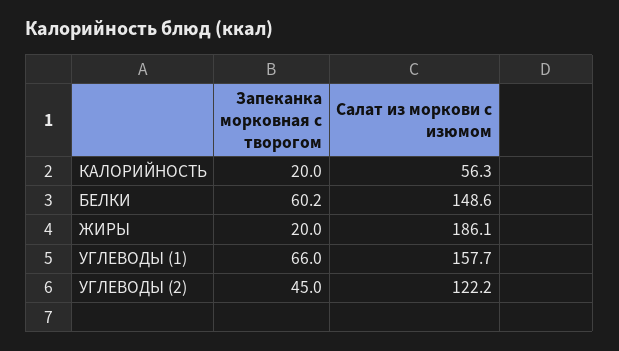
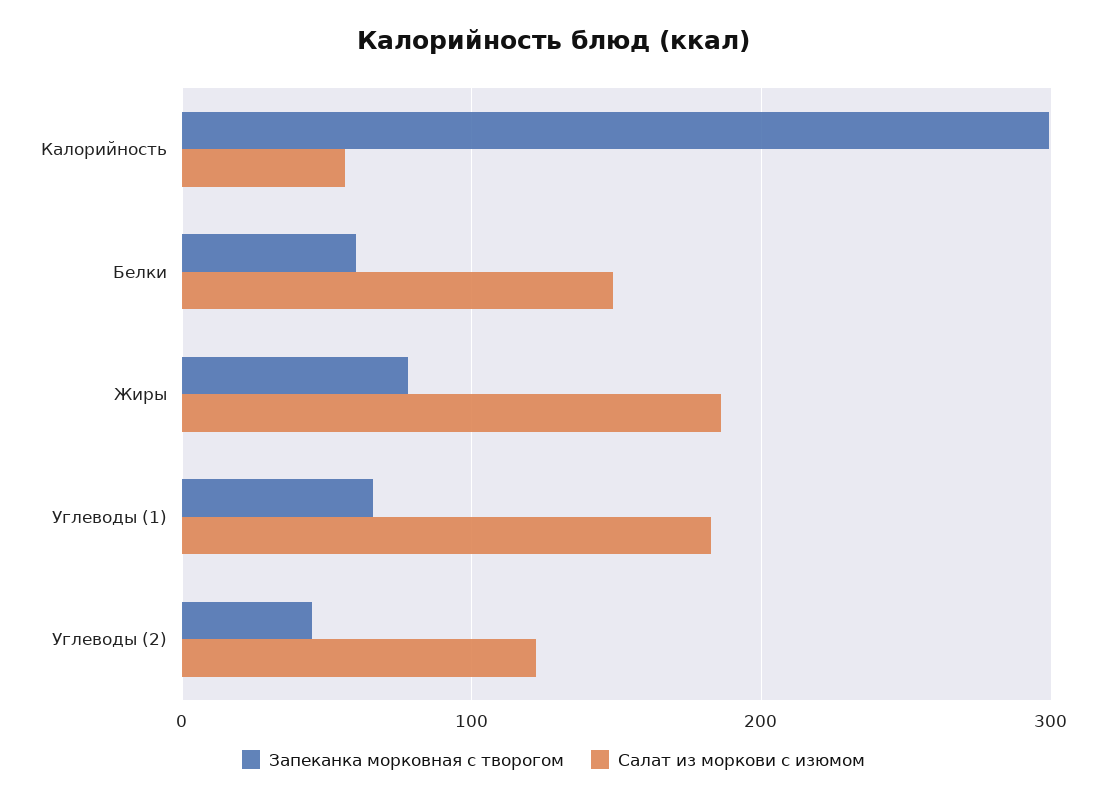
  {
    "Запеканка морковная с творогом": {
-     "КАЛОРИЙНОСТЬ": 20,
+     "КАЛОРИЙНОСТЬ": 300,
      "БЕЛКИ": 60.2,
-     "ЖИРЫ": 20,
+     "ЖИРЫ": 80,
      "УГЛЕВОДЫ (1)": 66,
      "УГЛЕВОДЫ (2)": 45
    },
    "Салат из моркови с изюмом": {
      "КАЛОРИЙНОСТЬ": 56.3,
      "БЕЛКИ": 148.6,
      "ЖИРЫ": 186.1,
-     "УГЛЕВОДЫ (1)": 157.7,
+     "УГЛЕВОДЫ (1)": 180,
      "УГЛЕВОДЫ (2)": 122.2
    }
  }

